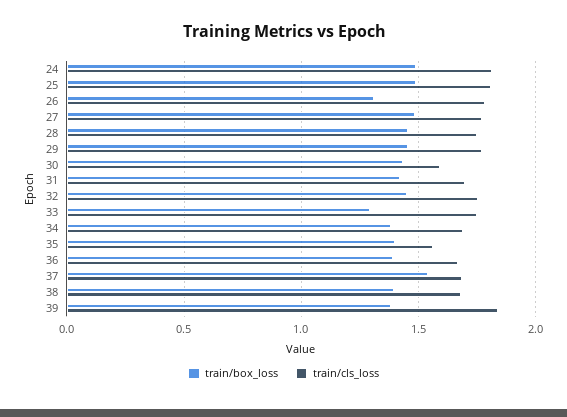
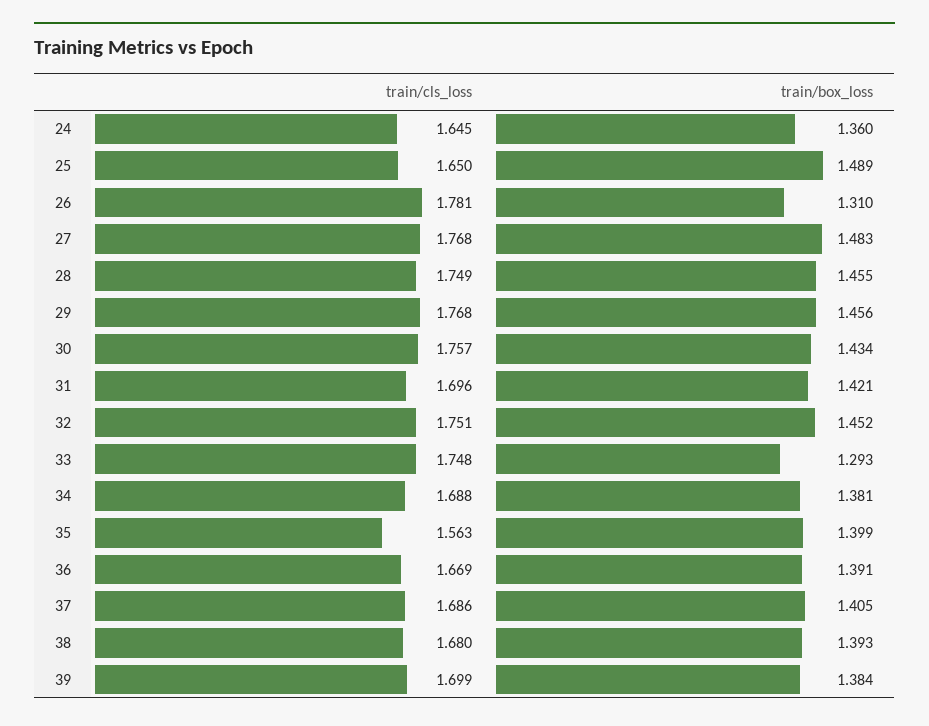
  {
    "train/box_loss": {
-     "24": 1.5,
+     "24": 1.36,
      "25": 1.489,
      "26": 1.31,
      "27": 1.483,
      "28": 1.455,
      "29": 1.456,
      "30": 1.434,
      "31": 1.421,
      "32": 1.452,
      "33": 1.293,
      "34": 1.381,
      "35": 1.399,
      "36": 1.391,
-     "37": 1.55,
+     "37": 1.405,
      "38": 1.393,
      "39": 1.384
    },
    "train/cls_loss": {
-     "24": 1.8,
+     "24": 1.645,
-     "25": 1.8,
+     "25": 1.65,
      "26": 1.781,
      "27": 1.768,
      "28": 1.749,
      "29": 1.768,
-     "30": 1.6,
+     "30": 1.757,
      "31": 1.696,
      "32": 1.751,
      "33": 1.748,
      "34": 1.688,
      "35": 1.563,
      "36": 1.669,
      "37": 1.686,
      "38": 1.68,
-     "39": 1.85
+     "39": 1.699
    }
  }

